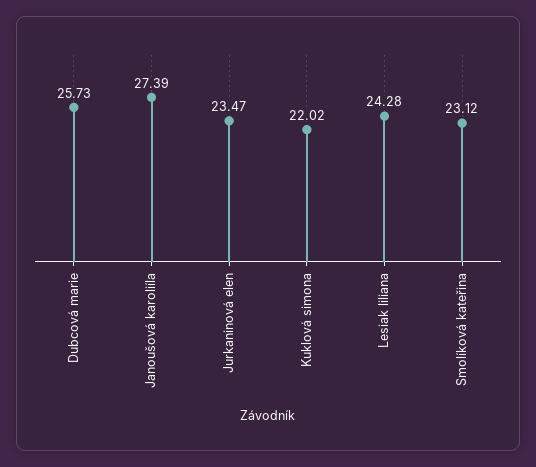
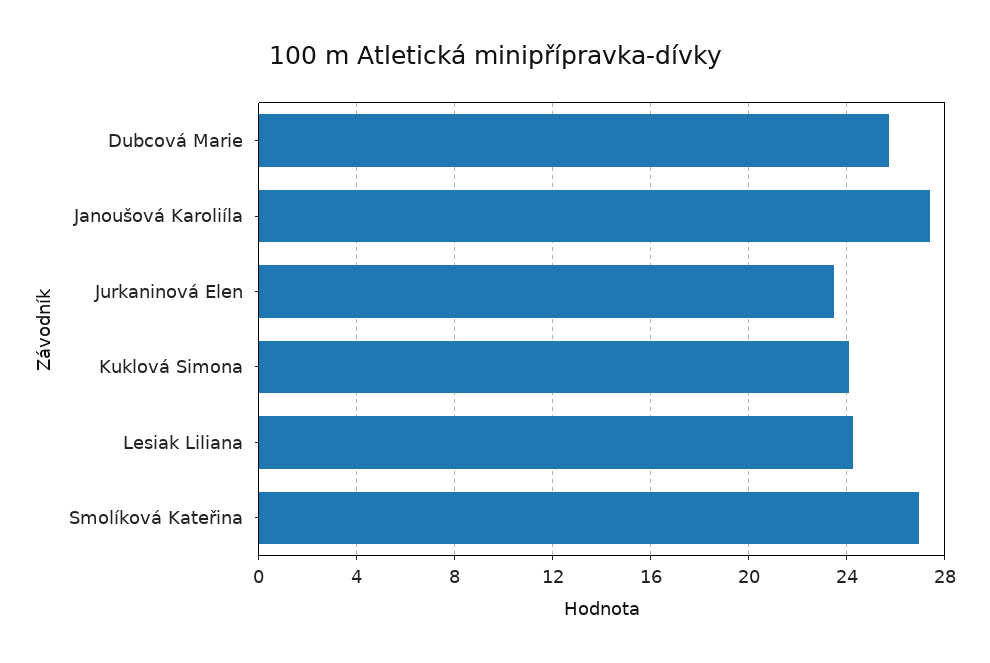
  {
    "Dubcová marie": 25.73,
    "Janoušová karoliíla": 27.39,
    "Jurkaninová elen": 23.47,
-   "Kuklová simona": 22.02,
+   "Kuklová simona": 24,
    "Lesiak liliana": 24.28,
-   "Smolíková kateřina": 23.12
+   "Smolíková kateřina": 27
  }

